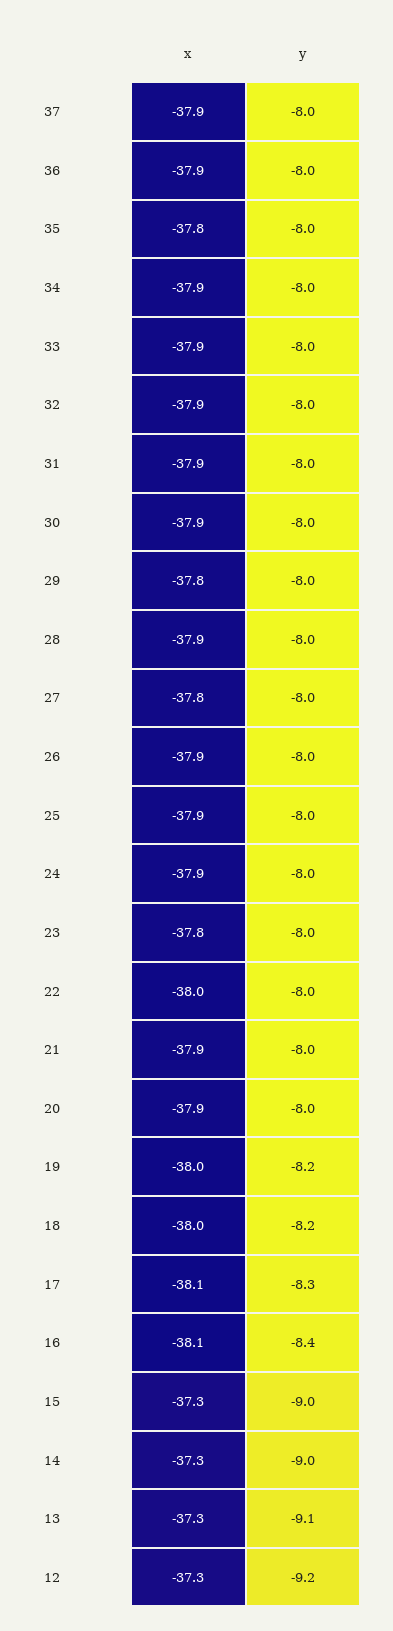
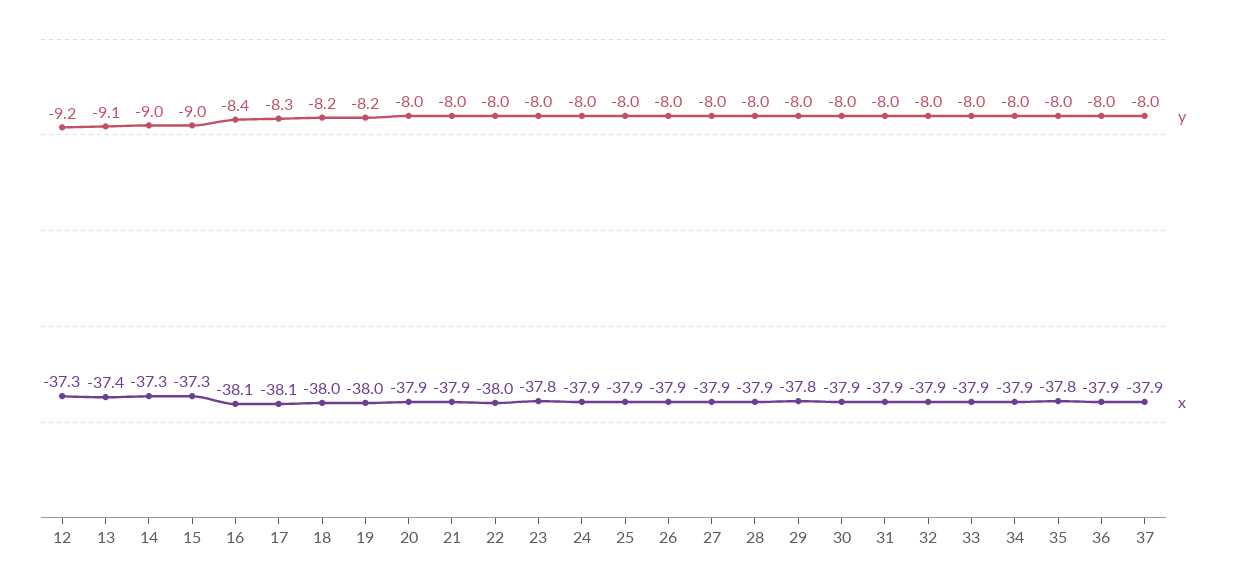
  {
    "x": {
      "37": -37.9,
      "36": -37.9,
      "35": -37.8,
      "34": -37.9,
      "33": -37.9,
      "32": -37.9,
      "31": -37.9,
      "30": -37.9,
      "29": -37.8,
      "28": -37.9,
-     "27": -37.8,
+     "27": -37.9,
      "26": -37.9,
      "25": -37.9,
      "24": -37.9,
      "23": -37.8,
      "22": -38,
      "21": -37.9,
      "20": -37.9,
      "19": -38,
      "18": -38,
      "17": -38.1,
      "16": -38.1,
      "15": -37.3,
      "14": -37.3,
-     "13": -37.3,
+     "13": -37.4,
      "12": -37.3
    },
    "y": {
      "37": -8,
      "36": -8,
      "35": -8,
      "34": -8,
      "33": -8,
      "32": -8,
      "31": -8,
      "30": -8,
      "29": -8,
      "28": -8,
      "27": -8,
      "26": -8,
      "25": -8,
      "24": -8,
      "23": -8,
      "22": -8,
      "21": -8,
      "20": -8,
      "19": -8.2,
      "18": -8.2,
      "17": -8.3,
      "16": -8.4,
      "15": -9,
      "14": -9,
      "13": -9.1,
      "12": -9.2
    }
  }

